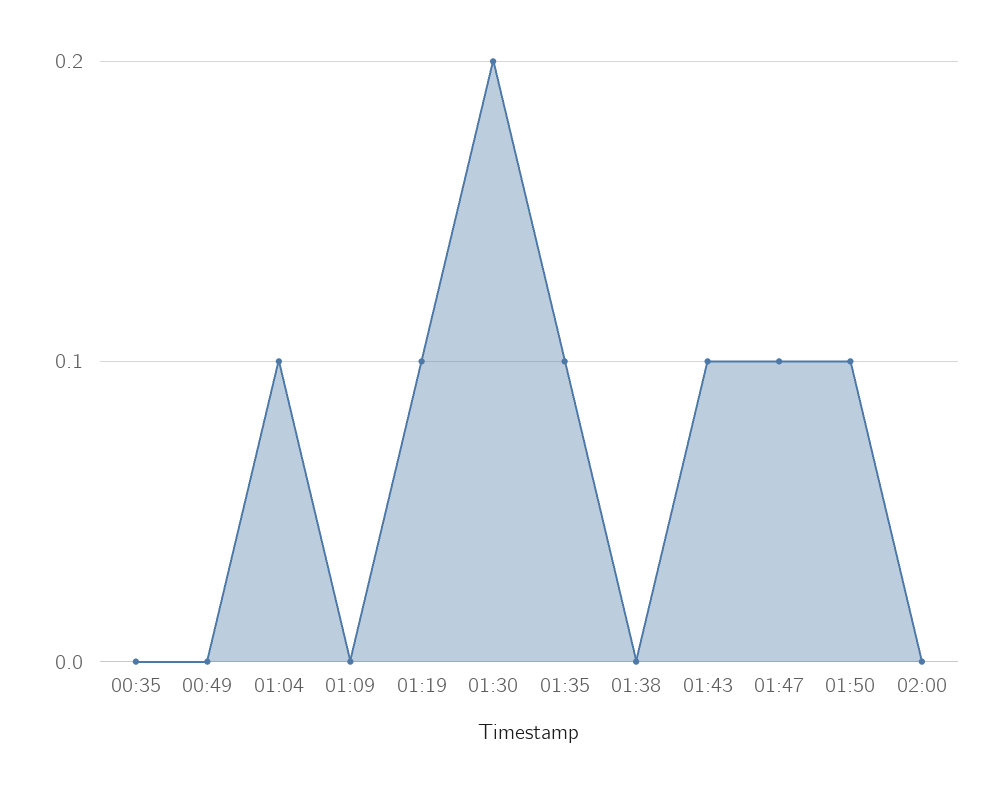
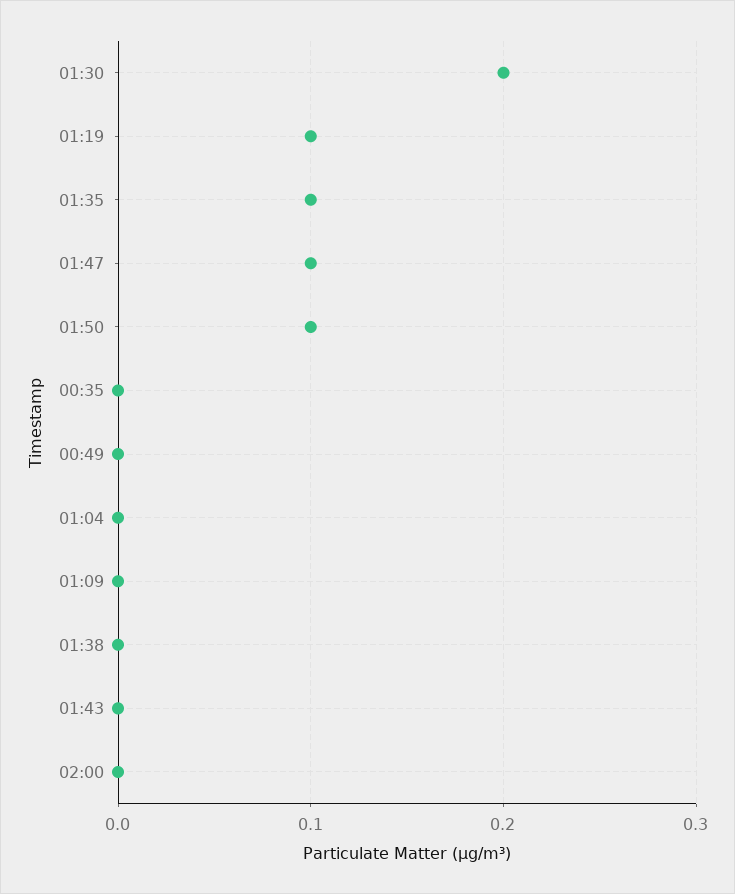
  {
    "00:35": 0,
    "00:49": 0,
-   "01:04": 0.1,
+   "01:04": 0,
    "01:09": 0,
    "01:19": 0.1,
    "01:30": 0.2,
    "01:35": 0.1,
    "01:38": 0,
-   "01:43": 0.1,
+   "01:43": 0,
    "01:47": 0.1,
    "01:50": 0.1,
    "02:00": 0
  }

